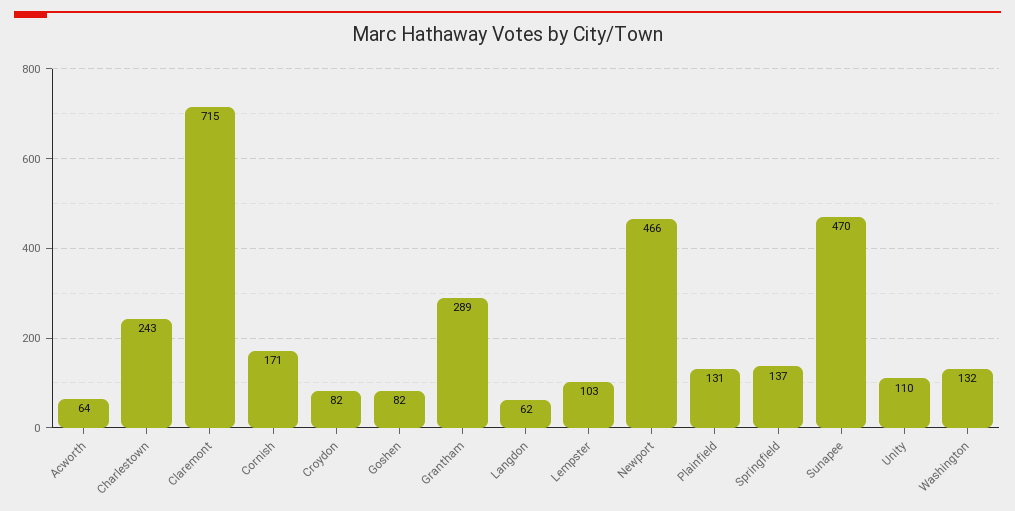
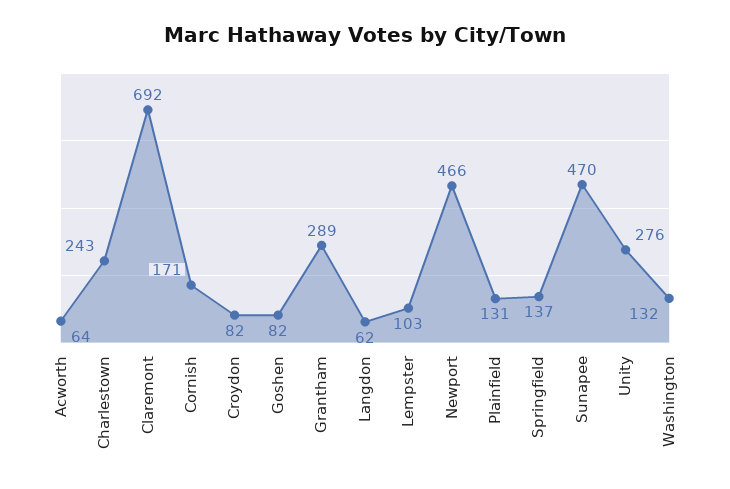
  {
    "Acworth": 64,
    "Charlestown": 243,
-   "Claremont": 715,
+   "Claremont": 692,
    "Cornish": 171,
    "Croydon": 82,
    "Goshen": 82,
    "Grantham": 289,
    "Langdon": 62,
    "Lempster": 103,
    "Newport": 466,
    "Plainfield": 131,
    "Springfield": 137,
    "Sunapee": 470,
-   "Unity": 110,
+   "Unity": 276,
    "Washington": 132
  }

